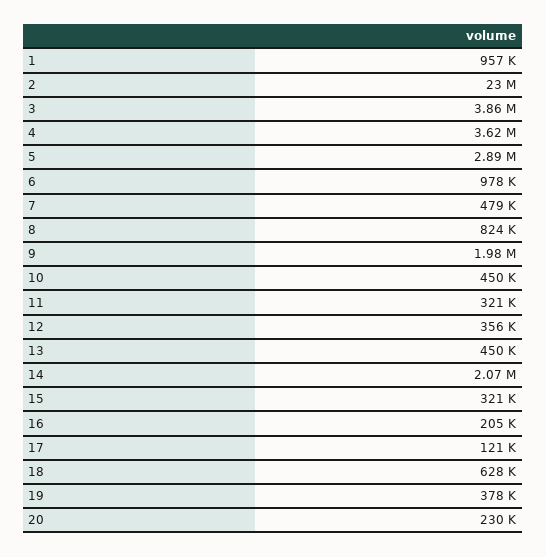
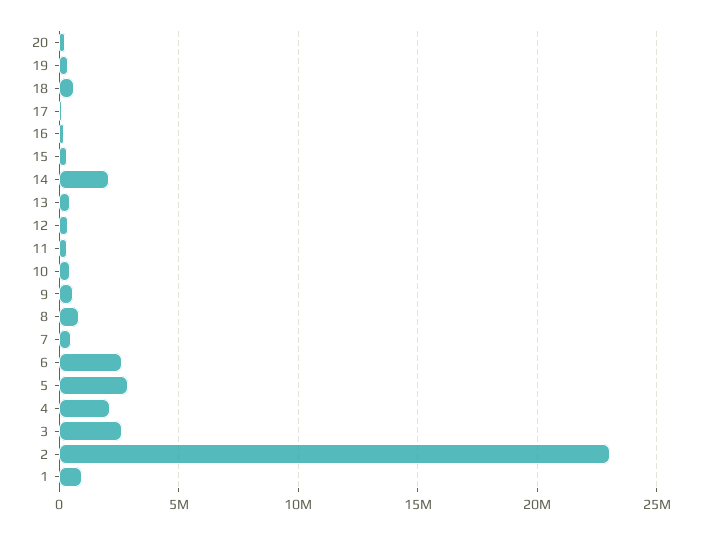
  {
    "1": 957000,
    "2": 23000000,
-   "3": 3860000,
+   "3": 2500000,
-   "4": 3620000,
+   "4": 2000000,
    "5": 2890000,
-   "6": 978000,
+   "6": 2500000,
    "7": 479000,
    "8": 824000,
-   "9": 1980000,
+   "9": 500000,
    "10": 450000,
    "11": 321000,
    "12": 356000,
    "13": 450000,
    "14": 2070000,
    "15": 321000,
    "16": 205000,
    "17": 121000,
    "18": 628000,
    "19": 378000,
    "20": 230000
  }

